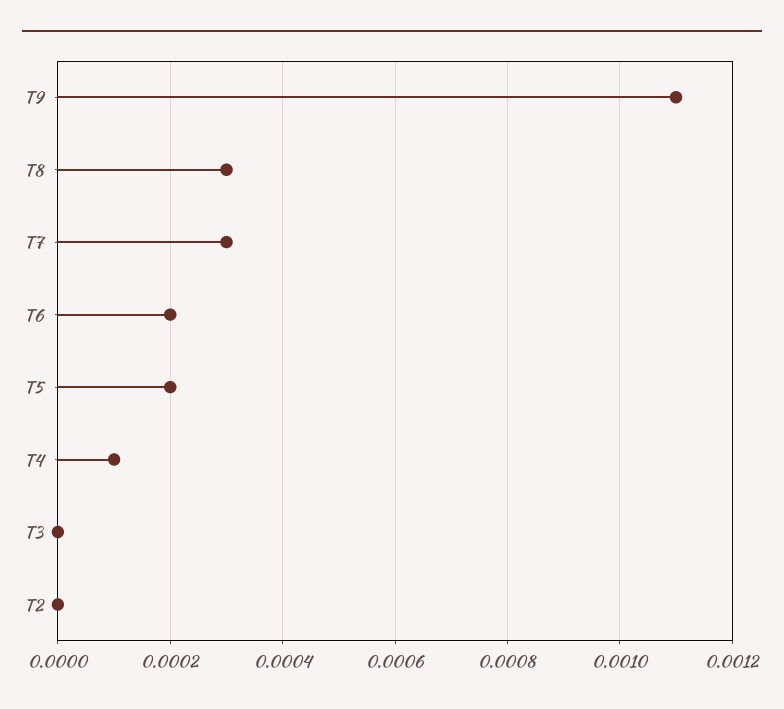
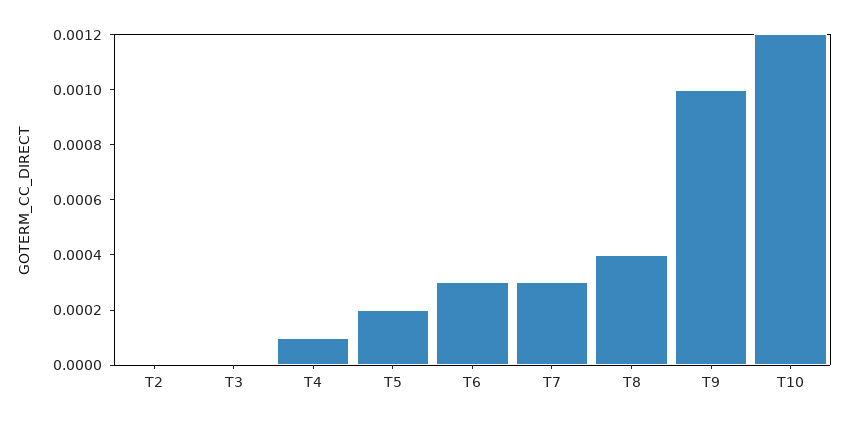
  {
-   "T9": 0.0011,
+   "T9": 0.001,
-   "T8": 0.0003,
+   "T8": 0.0004,
    "T7": 0.0003,
-   "T6": 0.0002,
+   "T6": 0.0003,
    "T5": 0.0002,
    "T4": 0.0001,
    "T3": 0,
-   "T2": 0
+   "T2": 0,
+   "T10": 0.0012
  }

